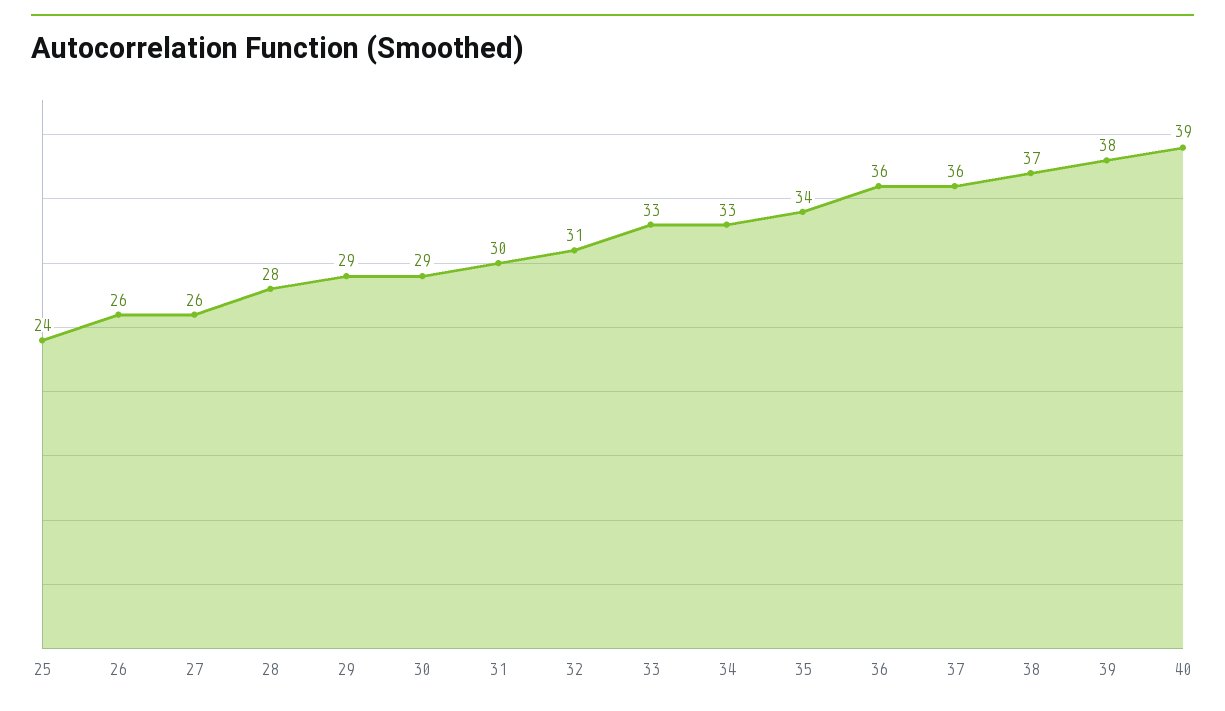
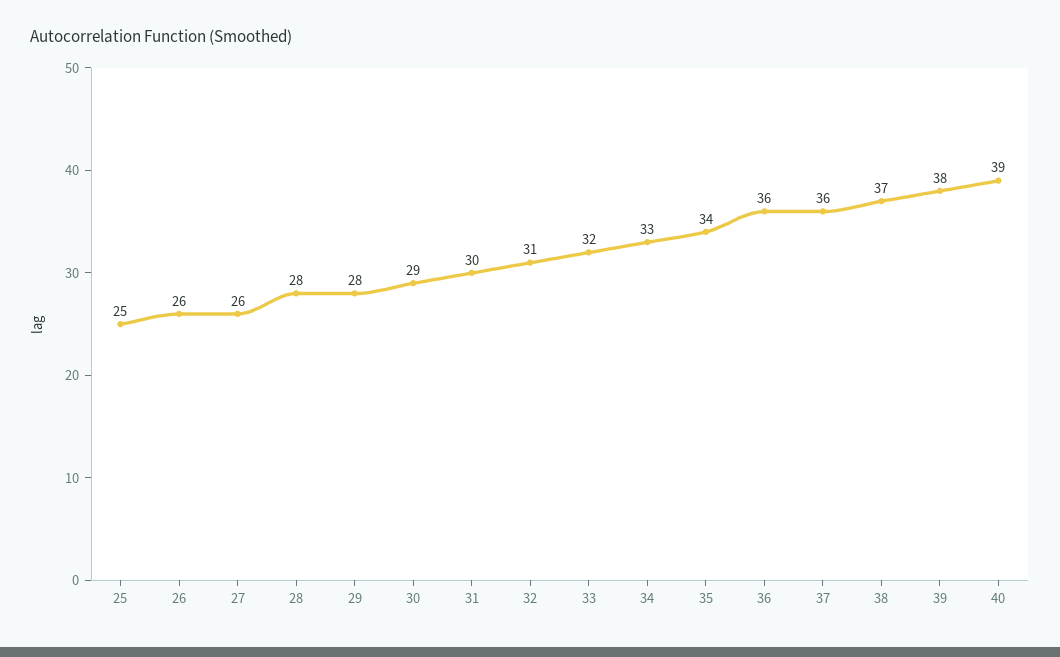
  {
-   "25": 24,
+   "25": 25,
    "26": 26,
    "27": 26,
    "28": 28,
-   "29": 29,
+   "29": 28,
    "30": 29,
    "31": 30,
    "32": 31,
-   "33": 33,
+   "33": 32,
    "34": 33,
    "35": 34,
    "36": 36,
    "37": 36,
    "38": 37,
    "39": 38,
    "40": 39
  }

